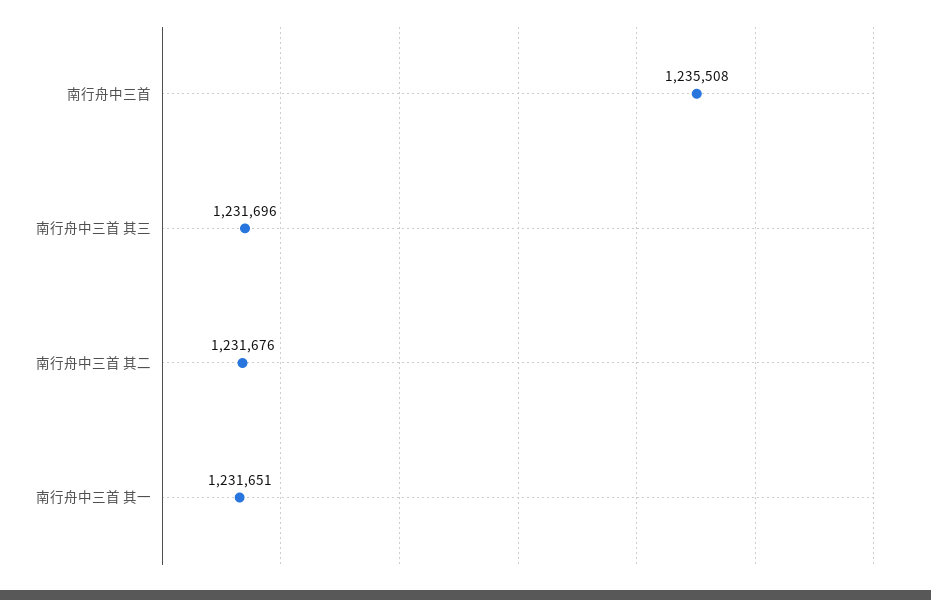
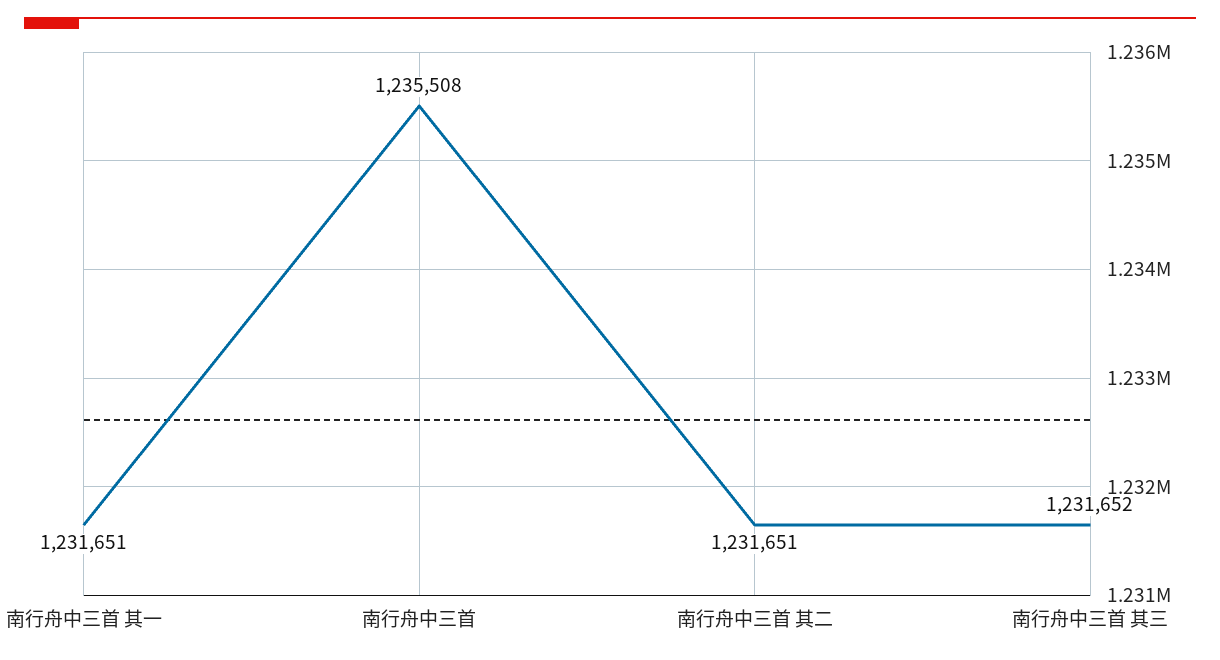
  {
    "南行舟中三首": 1235508,
-   "南行舟中三首 其三": 1231696,
+   "南行舟中三首 其三": 1231652,
-   "南行舟中三首 其二": 1231676,
+   "南行舟中三首 其二": 1231651,
    "南行舟中三首 其一": 1231651
  }

